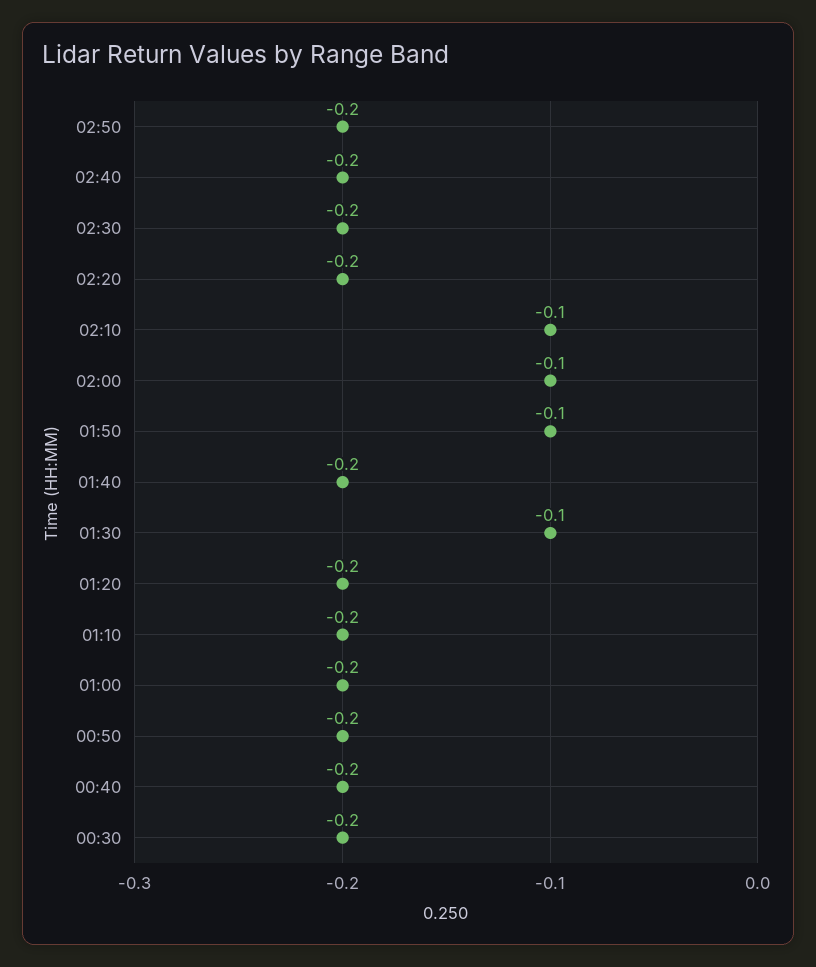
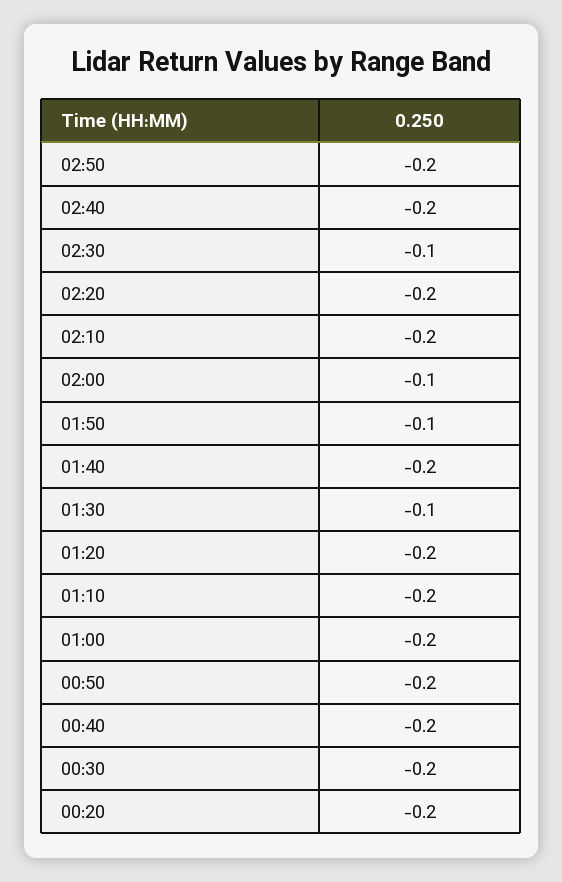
  {
    "02:50": -0.2,
    "02:40": -0.2,
-   "02:30": -0.2,
+   "02:30": -0.1,
    "02:20": -0.2,
-   "02:10": -0.1,
+   "02:10": -0.2,
    "02:00": -0.1,
    "01:50": -0.1,
    "01:40": -0.2,
    "01:30": -0.1,
    "01:20": -0.2,
    "01:10": -0.2,
    "01:00": -0.2,
    "00:50": -0.2,
    "00:40": -0.2,
-   "00:30": -0.2
+   "00:30": -0.2,
+   "00:20": -0.2
  }

